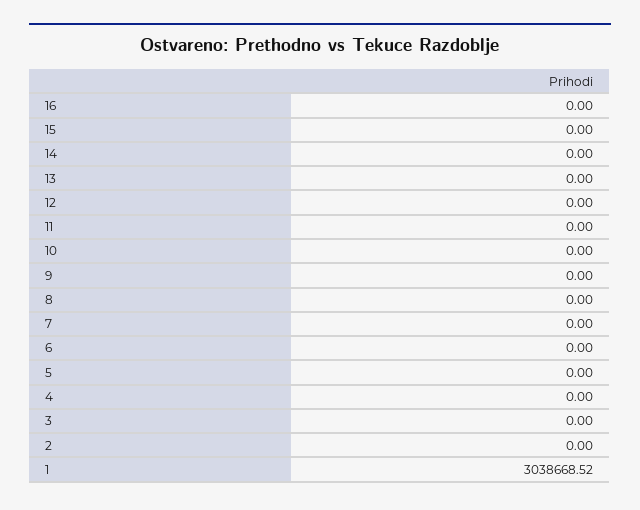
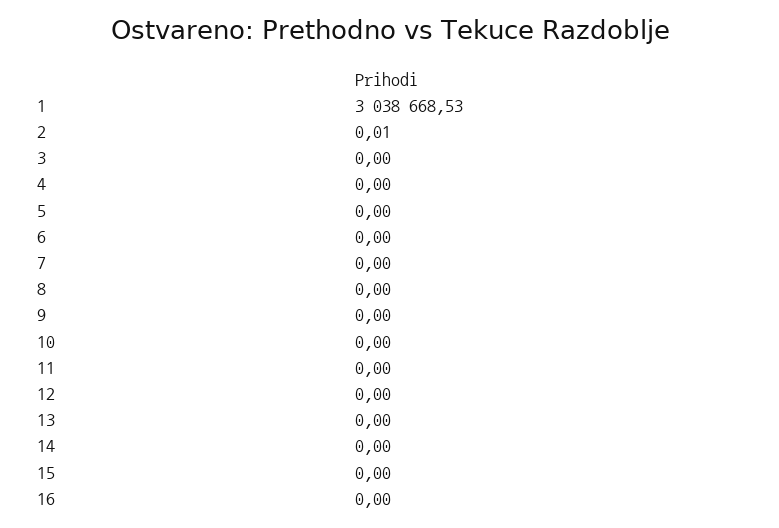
  {
    "16": 0,
    "15": 0,
    "14": 0,
    "13": 0,
    "12": 0,
    "11": 0,
    "10": 0,
    "9": 0,
    "8": 0,
    "7": 0,
    "6": 0,
    "5": 0,
    "4": 0,
    "3": 0,
-   "2": 0,
+   "2": 0.01,
-   "1": 3038668.52
+   "1": 3038668.53
  }

